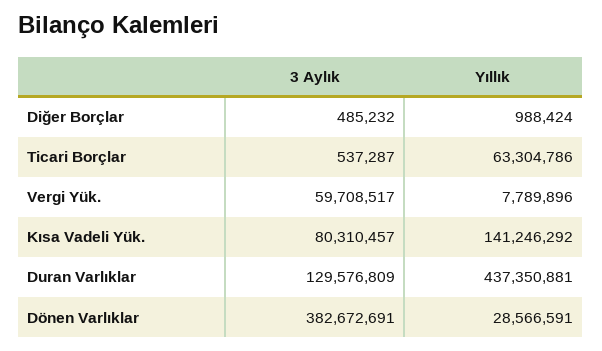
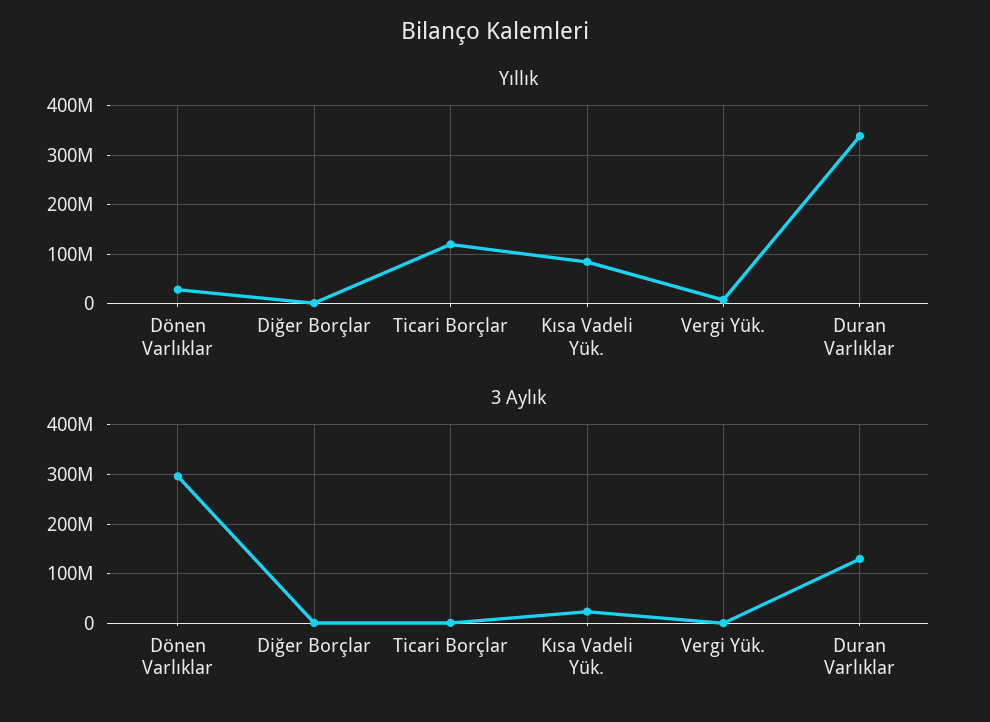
  {
    "3 Aylık": {
      "Diğer Borçlar": 485232,
      "Ticari Borçlar": 537287,
-     "Vergi Yük.": 59708517,
+     "Vergi Yük.": 0,
-     "Kısa Vadeli Yük.": 80310457,
+     "Kısa Vadeli Yük.": 20000000,
      "Duran Varlıklar": 129576809,
-     "Dönen Varlıklar": 382672691
+     "Dönen Varlıklar": 300000000
    },
    "Yıllık": {
      "Diğer Borçlar": 988424,
-     "Ticari Borçlar": 63304786,
+     "Ticari Borçlar": 120000000,
      "Vergi Yük.": 7789896,
-     "Kısa Vadeli Yük.": 141246292,
+     "Kısa Vadeli Yük.": 80000000,
-     "Duran Varlıklar": 437350881,
+     "Duran Varlıklar": 340000000,
      "Dönen Varlıklar": 28566591
    }
  }

